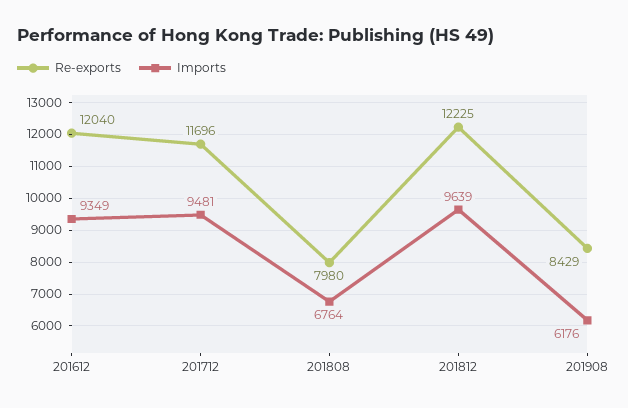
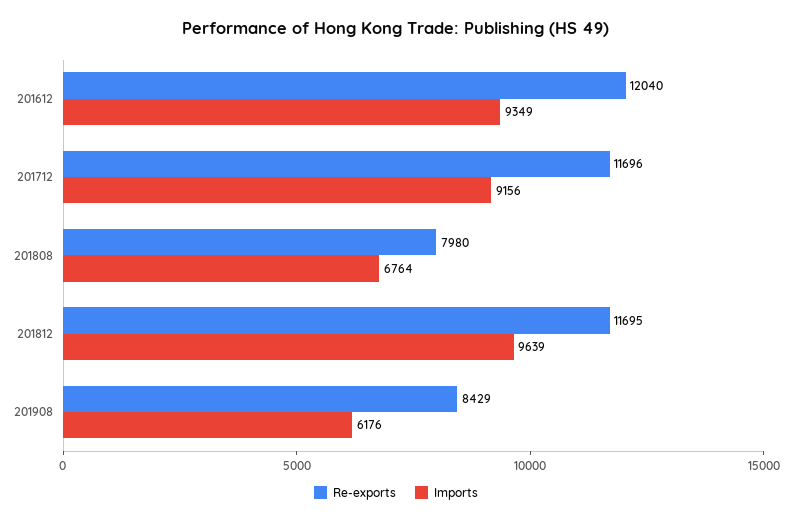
  {
    "Re-exports": {
      "201612": 12040,
      "201712": 11696,
      "201808": 7980,
-     "201812": 12225,
+     "201812": 11695,
      "201908": 8429
    },
    "Imports": {
      "201612": 9349,
-     "201712": 9481,
+     "201712": 9156,
      "201808": 6764,
      "201812": 9639,
      "201908": 6176
    }
  }

